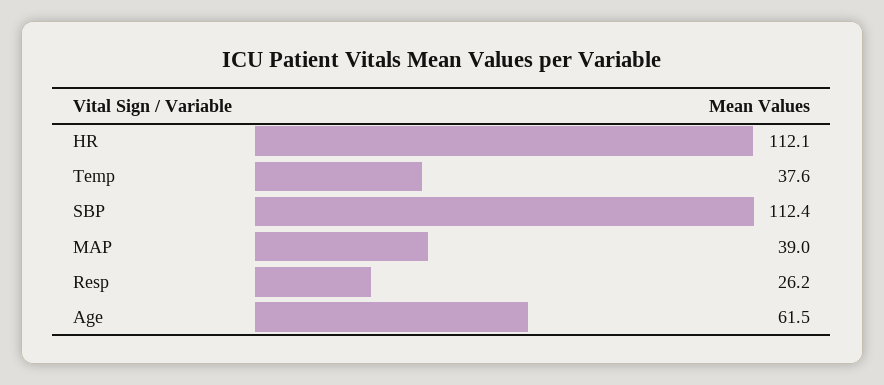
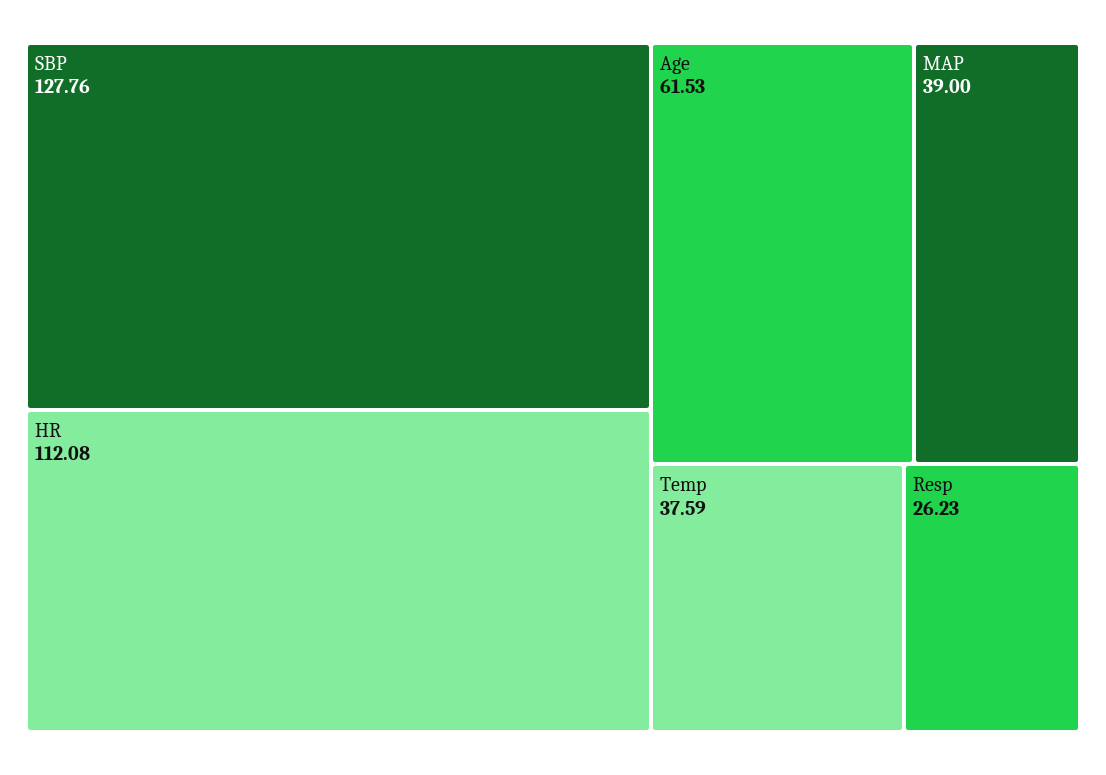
  {
    "HR": 112.08,
    "Temp": 37.59,
-   "SBP": 112.4,
+   "SBP": 127.76,
    "MAP": 39,
    "Resp": 26.23,
    "Age": 61.53
  }

